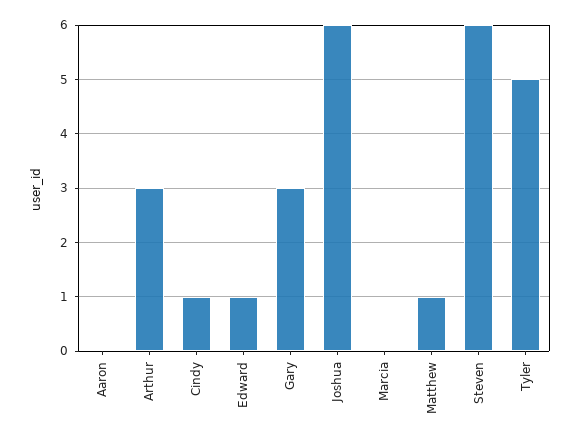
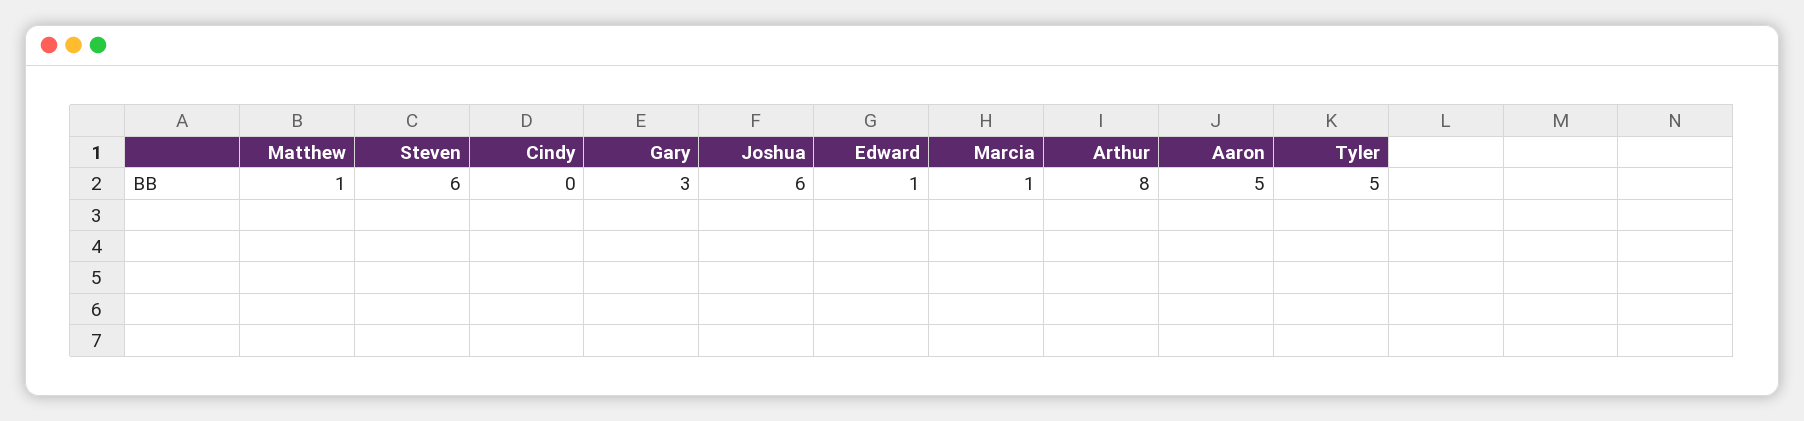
  {
-   "Aaron": 0,
+   "Aaron": 5,
-   "Arthur": 3,
+   "Arthur": 8,
-   "Cindy": 1,
+   "Cindy": 0,
    "Edward": 1,
    "Gary": 3,
    "Joshua": 6,
-   "Marcia": 0,
+   "Marcia": 1,
    "Matthew": 1,
    "Steven": 6,
    "Tyler": 5
  }

